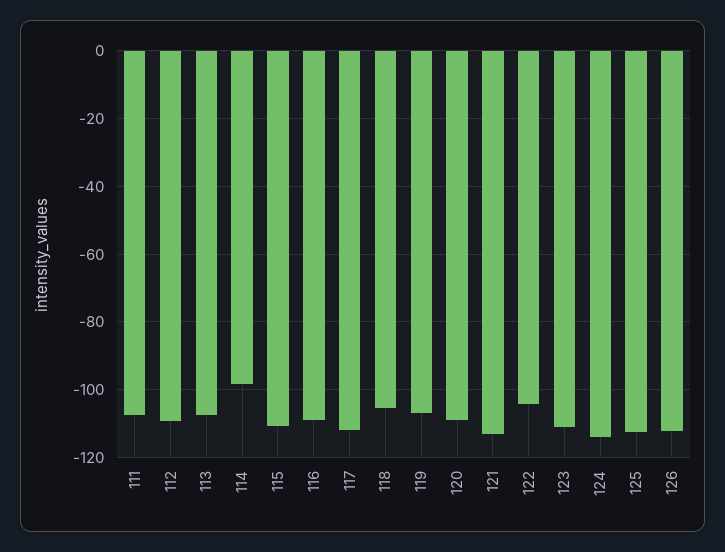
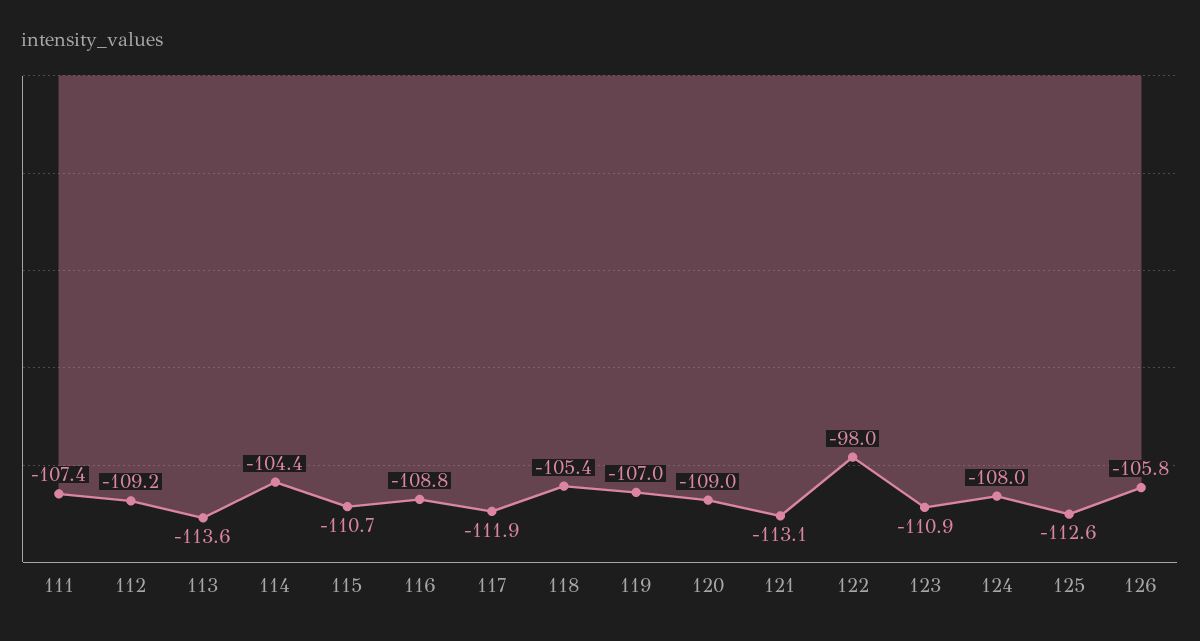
  {
    "111": -107.4,
    "112": -109.2,
-   "113": -108,
+   "113": -113.6,
-   "114": -98,
+   "114": -104.4,
    "115": -110.7,
    "116": -108.8,
    "117": -111.9,
    "118": -105.4,
    "119": -107,
    "120": -109,
    "121": -113.1,
-   "122": -104,
+   "122": -98,
    "123": -110.9,
-   "124": -114,
+   "124": -108,
    "125": -112.6,
-   "126": -112
+   "126": -105.8
  }

